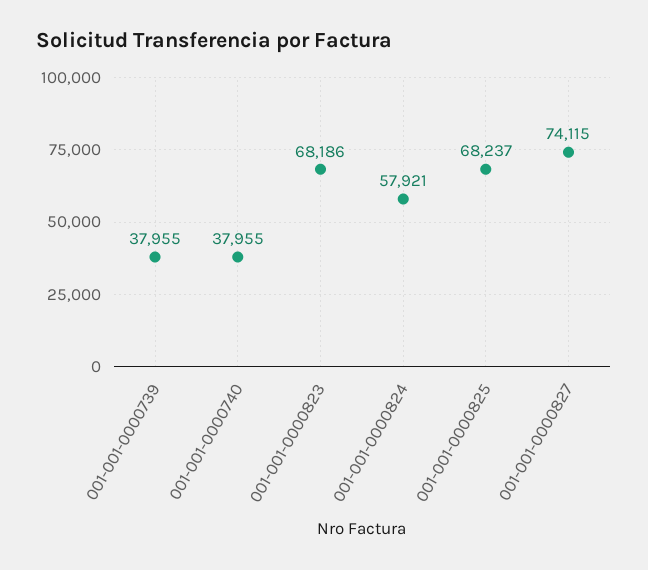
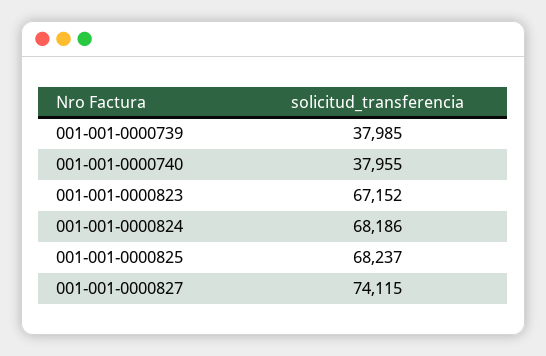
  {
-   "001-001-0000739": 37955,
+   "001-001-0000739": 37985,
    "001-001-0000740": 37955,
-   "001-001-0000823": 68186,
+   "001-001-0000823": 67152,
-   "001-001-0000824": 57921,
+   "001-001-0000824": 68186,
    "001-001-0000825": 68237,
    "001-001-0000827": 74115
  }

